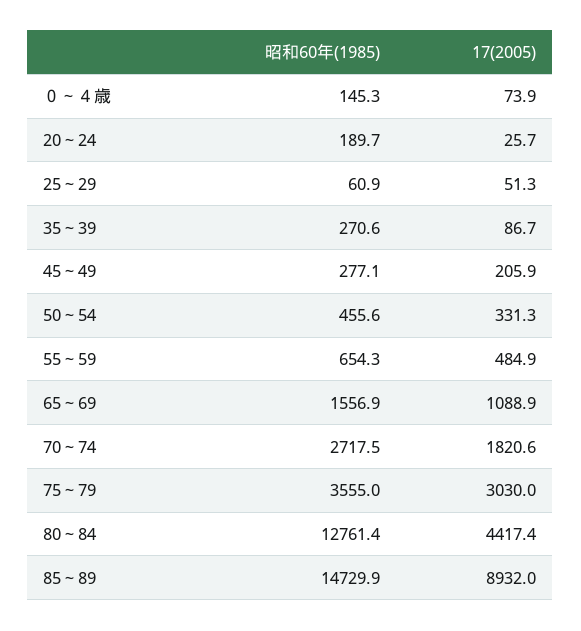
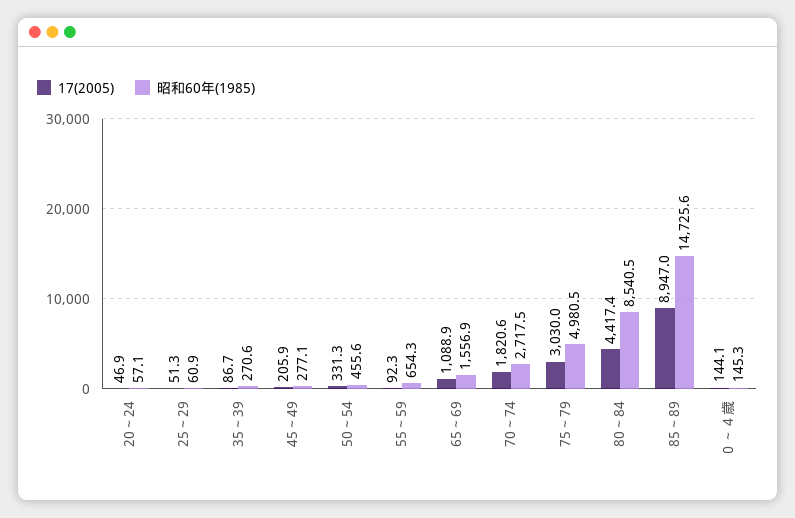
  {
    "昭和60年(1985)": {
      "０～４歳": 145.3,
-     "20～24": 189.7,
+     "20～24": 57.1,
      "25～29": 60.9,
      "35～39": 270.6,
      "45～49": 277.1,
      "50～54": 455.6,
      "55～59": 654.3,
      "65～69": 1556.9,
      "70～74": 2717.5,
-     "75～79": 3555,
+     "75～79": 4980.5,
-     "80～84": 12761.4,
+     "80～84": 8540.5,
-     "85～89": 14729.9
+     "85～89": 14725.6
    },
    "17(2005)": {
-     "０～４歳": 73.9,
+     "０～４歳": 144.1,
-     "20～24": 25.7,
+     "20～24": 46.9,
      "25～29": 51.3,
      "35～39": 86.7,
      "45～49": 205.9,
      "50～54": 331.3,
-     "55～59": 484.9,
+     "55～59": 92.3,
      "65～69": 1088.9,
      "70～74": 1820.6,
      "75～79": 3030,
      "80～84": 4417.4,
-     "85～89": 8932
+     "85～89": 8947
    }
  }

